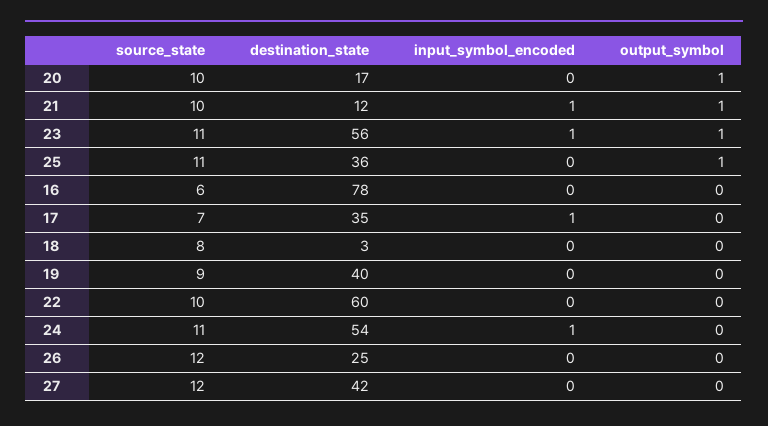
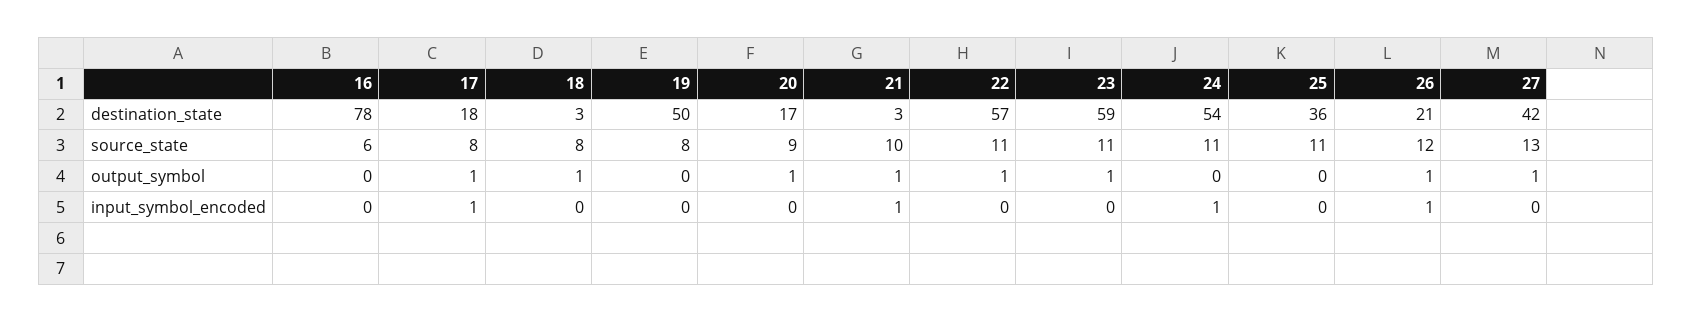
  {
    "source_state": {
-     "20": 10,
+     "20": 9,
      "21": 10,
      "23": 11,
      "25": 11,
      "16": 6,
-     "17": 7,
+     "17": 8,
      "18": 8,
-     "19": 9,
+     "19": 8,
-     "22": 10,
+     "22": 11,
      "24": 11,
      "26": 12,
-     "27": 12
+     "27": 13
    },
    "destination_state": {
      "20": 17,
-     "21": 12,
+     "21": 3,
-     "23": 56,
+     "23": 59,
      "25": 36,
      "16": 78,
-     "17": 35,
+     "17": 18,
      "18": 3,
-     "19": 40,
+     "19": 50,
-     "22": 60,
+     "22": 57,
      "24": 54,
-     "26": 25,
+     "26": 21,
      "27": 42
    },
    "input_symbol_encoded": {
      "20": 0,
      "21": 1,
-     "23": 1,
+     "23": 0,
      "25": 0,
      "16": 0,
      "17": 1,
      "18": 0,
      "19": 0,
      "22": 0,
      "24": 1,
-     "26": 0,
+     "26": 1,
      "27": 0
    },
    "output_symbol": {
      "20": 1,
      "21": 1,
      "23": 1,
-     "25": 1,
+     "25": 0,
      "16": 0,
-     "17": 0,
+     "17": 1,
-     "18": 0,
+     "18": 1,
      "19": 0,
-     "22": 0,
+     "22": 1,
      "24": 0,
-     "26": 0,
+     "26": 1,
-     "27": 0
+     "27": 1
    }
  }

